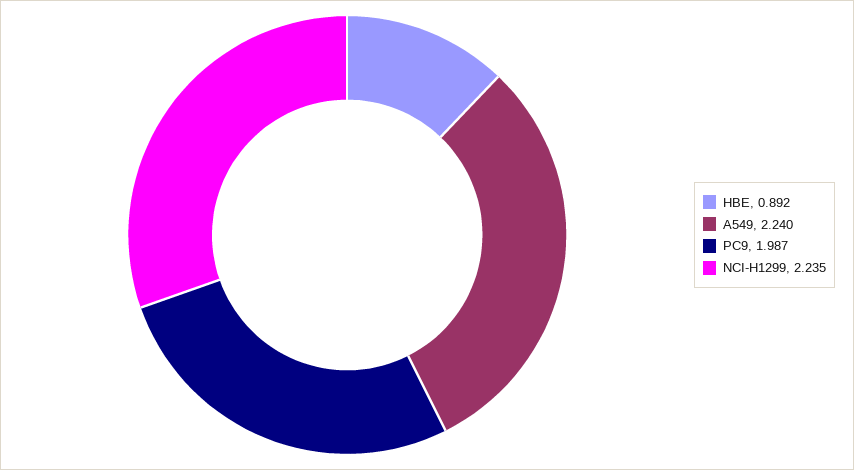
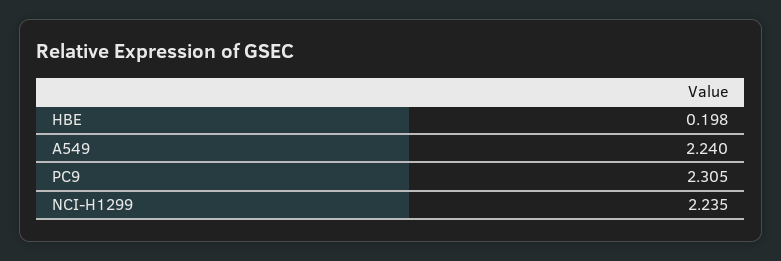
  {
-   "HBE": 0.892,
+   "HBE": 0.198,
    "A549": 2.24,
-   "PC9": 1.987,
+   "PC9": 2.305,
    "NCI-H1299": 2.235
  }

